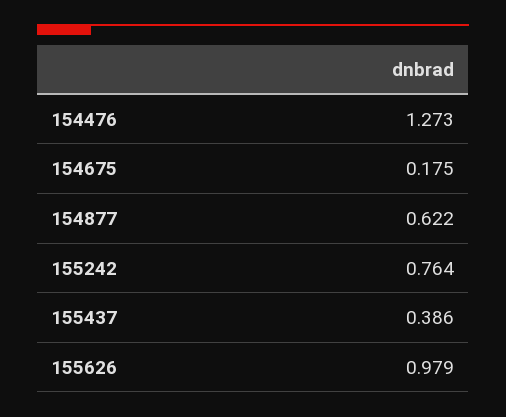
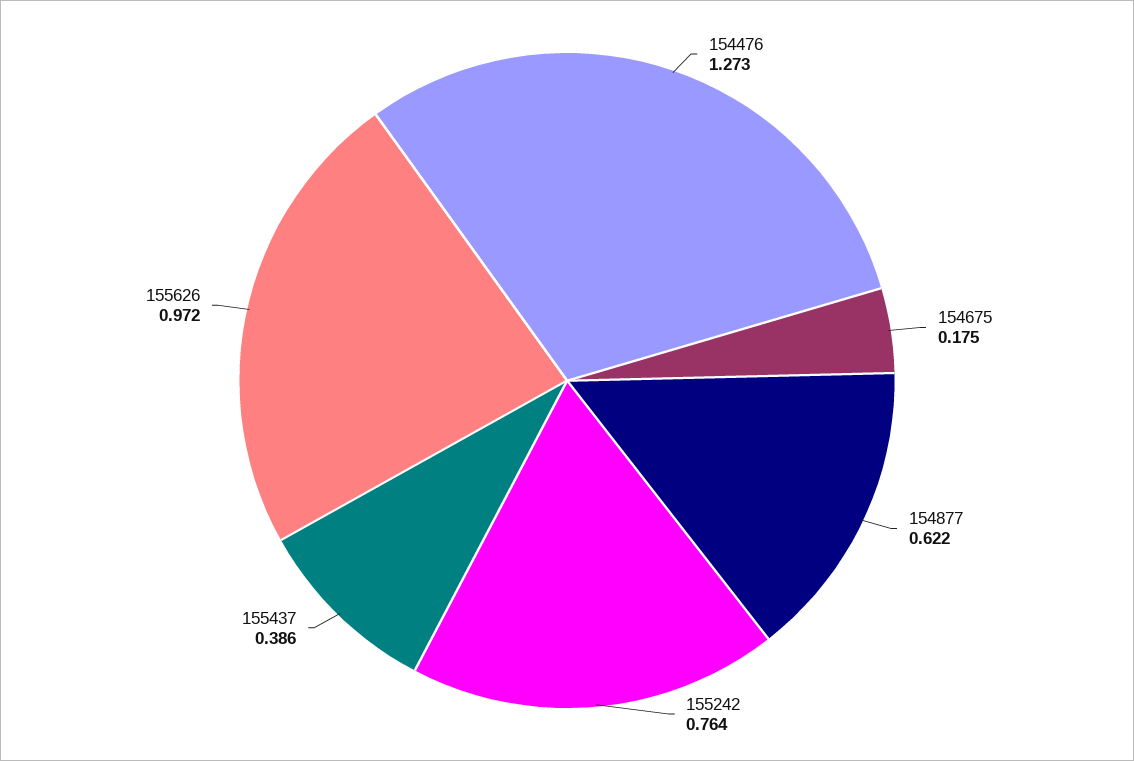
  {
    "154476": 1.273,
    "154675": 0.175,
    "154877": 0.622,
    "155242": 0.764,
    "155437": 0.386,
-   "155626": 0.979
+   "155626": 0.972
  }

